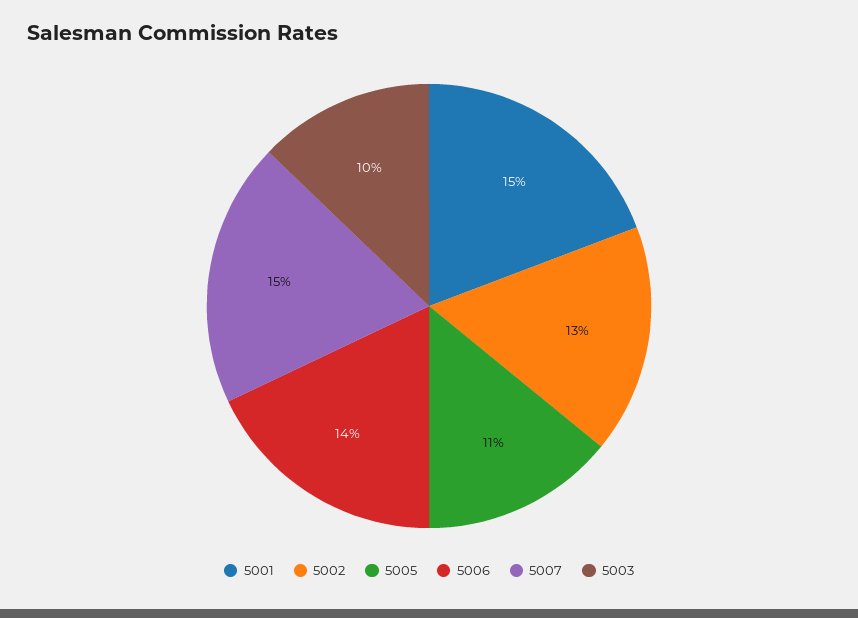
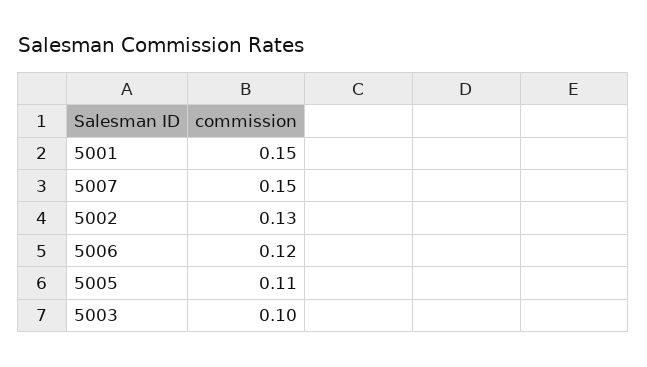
  {
    "5001": 0.15,
    "5002": 0.13,
    "5005": 0.11,
-   "5006": 0.14,
+   "5006": 0.12,
    "5007": 0.15,
    "5003": 0.1
  }

